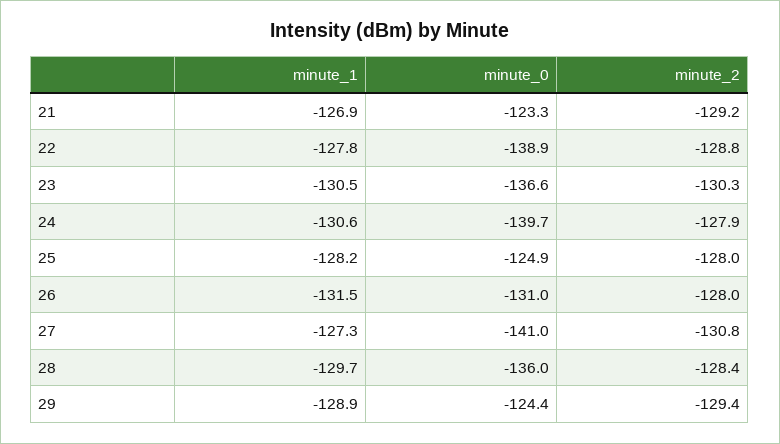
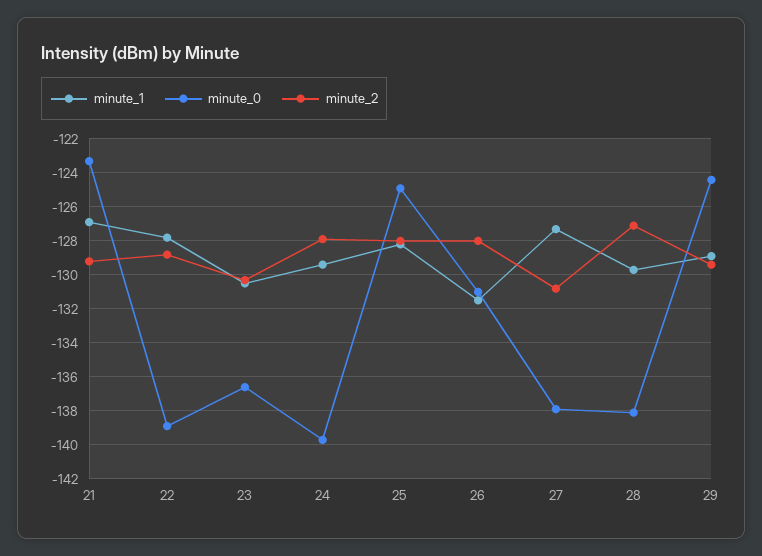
  {
    "minute_1": {
      "21": -126.9,
      "22": -127.8,
      "23": -130.5,
-     "24": -130.6,
+     "24": -129.5,
      "25": -128.2,
      "26": -131.5,
      "27": -127.3,
      "28": -129.7,
      "29": -128.9
    },
    "minute_0": {
      "21": -123.3,
      "22": -138.9,
      "23": -136.6,
      "24": -139.7,
      "25": -124.9,
      "26": -131,
-     "27": -141,
+     "27": -138,
-     "28": -136,
+     "28": -138,
      "29": -124.4
    },
    "minute_2": {
      "21": -129.2,
      "22": -128.8,
      "23": -130.3,
      "24": -127.9,
      "25": -128,
      "26": -128,
      "27": -130.8,
-     "28": -128.4,
+     "28": -127,
      "29": -129.4
    }
  }

